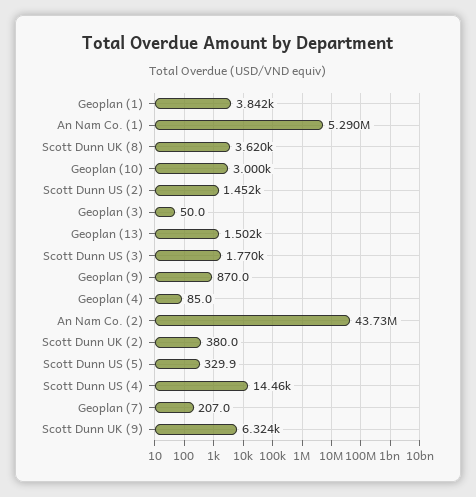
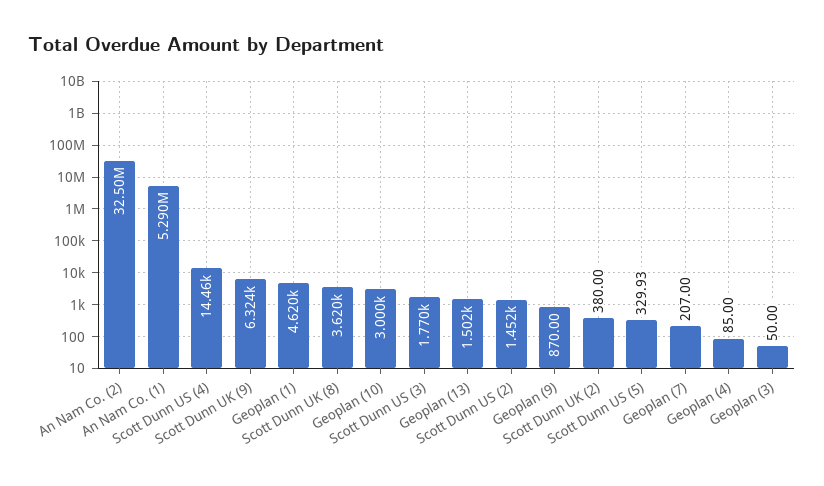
  {
-   "Geoplan (1)": 3842,
+   "Geoplan (1)": 4620,
    "An Nam Co. (1)": 5290000,
    "Scott Dunn UK (8)": 3620,
    "Geoplan (10)": 3000,
    "Scott Dunn US (2)": 1452,
    "Geoplan (3)": 50,
    "Geoplan (13)": 1502,
    "Scott Dunn US (3)": 1770,
    "Geoplan (9)": 870,
    "Geoplan (4)": 85,
-   "An Nam Co. (2)": 43730000,
+   "An Nam Co. (2)": 32500000,
    "Scott Dunn UK (2)": 380,
    "Scott Dunn US (5)": 329.93,
    "Scott Dunn US (4)": 14460,
    "Geoplan (7)": 207,
    "Scott Dunn UK (9)": 6324
  }

